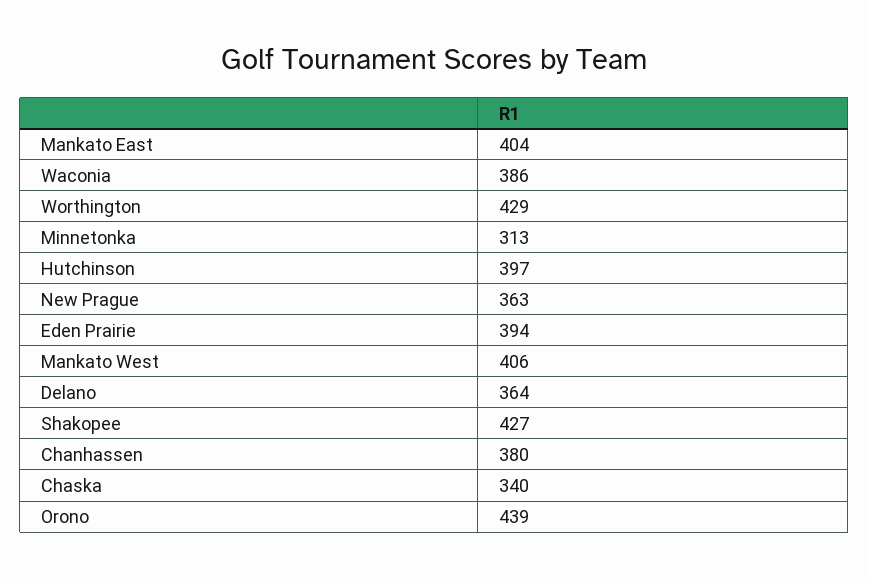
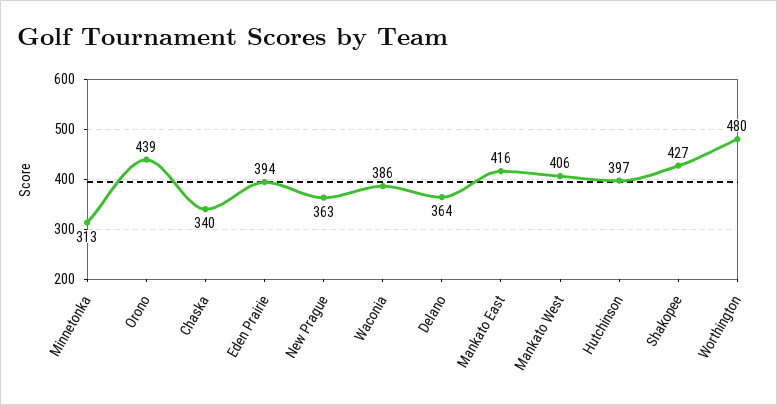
  {
-   "Mankato East": 404,
+   "Mankato East": 416,
    "Waconia": 386,
-   "Worthington": 429,
+   "Worthington": 480,
    "Minnetonka": 313,
    "Hutchinson": 397,
    "New Prague": 363,
    "Eden Prairie": 394,
    "Mankato West": 406,
    "Delano": 364,
    "Shakopee": 427,
-   "Chanhassen": 380,
    "Chaska": 340,
    "Orono": 439
  }

